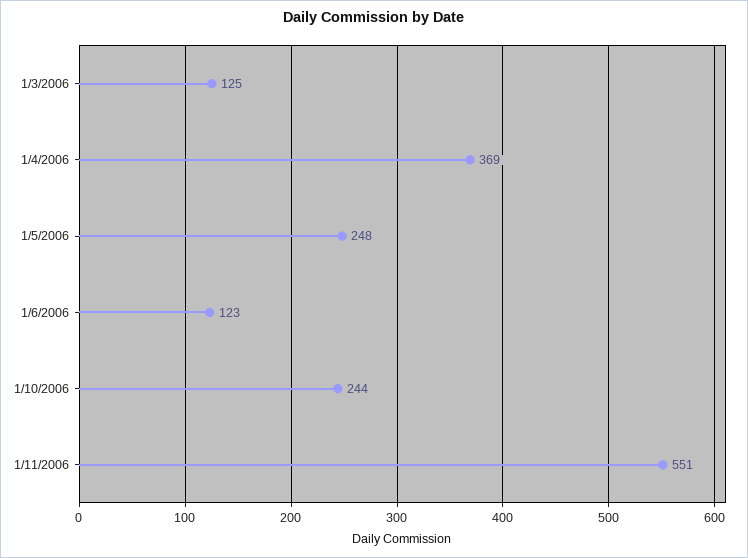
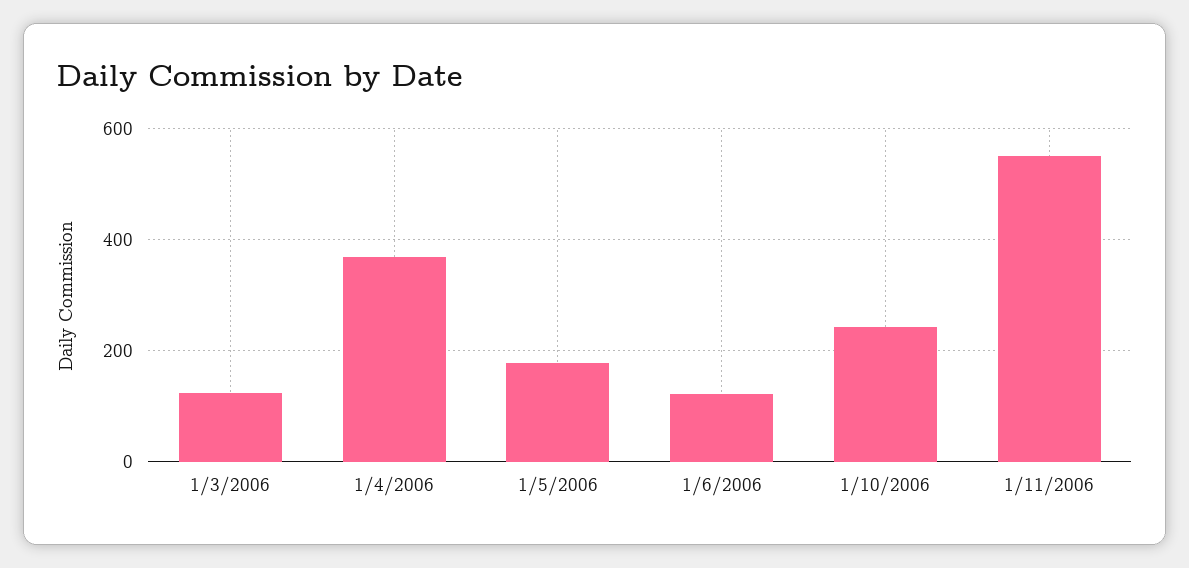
  {
    "1/3/2006": 125,
    "1/4/2006": 369,
-   "1/5/2006": 248,
+   "1/5/2006": 180,
    "1/6/2006": 123,
    "1/10/2006": 244,
    "1/11/2006": 551
  }

